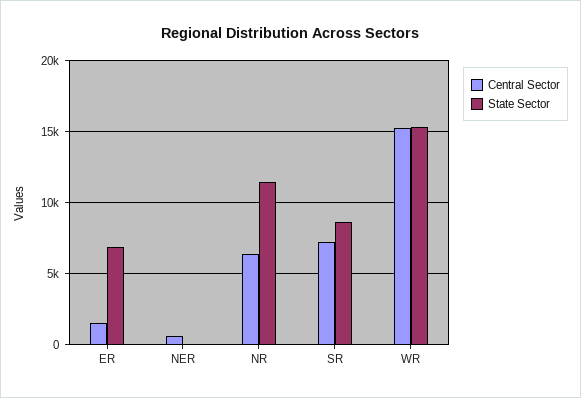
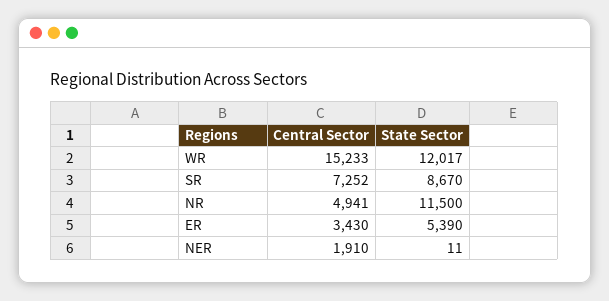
  {
    "Central Sector": {
-     "ER": 1500,
+     "ER": 3430,
-     "NER": 500,
+     "NER": 1910,
-     "NR": 6500,
+     "NR": 4941,
      "SR": 7252,
      "WR": 15233
    },
    "State Sector": {
-     "ER": 7000,
+     "ER": 5390,
      "NER": 11,
      "NR": 11500,
      "SR": 8670,
-     "WR": 15500
+     "WR": 12017
    }
  }

